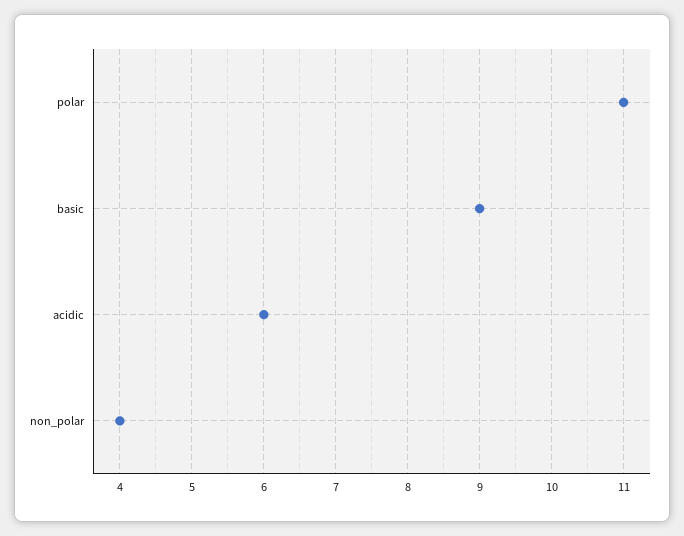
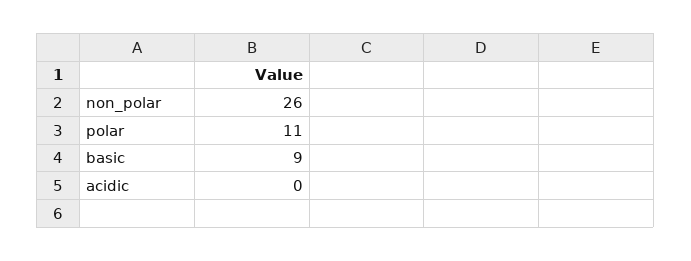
  {
    "polar": 11,
    "basic": 9,
-   "acidic": 6,
+   "acidic": 0,
-   "non_polar": 4
+   "non_polar": 26
  }

